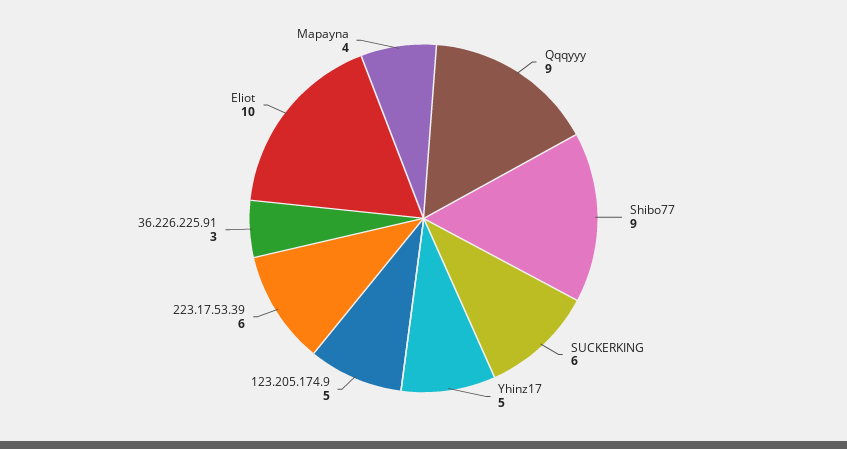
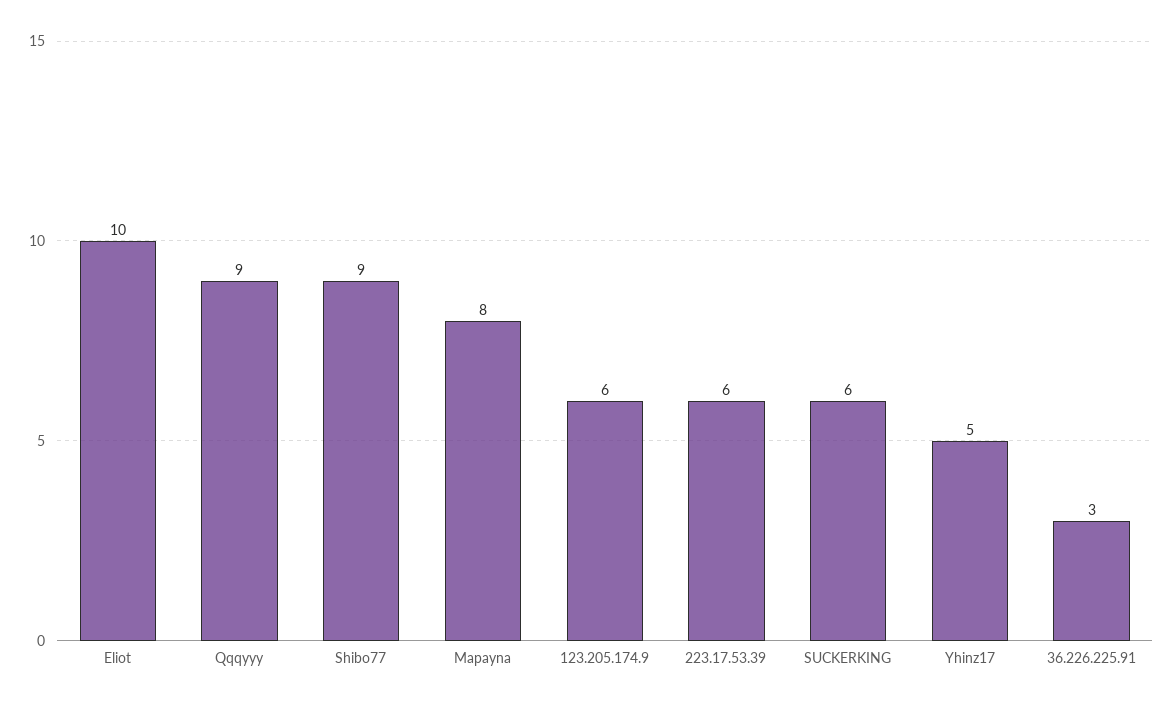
  {
    "Qqqyyy": 9,
    "Shibo77": 9,
    "SUCKERKING": 6,
    "Yhinz17": 5,
-   "123.205.174.9": 5,
+   "123.205.174.9": 6,
    "223.17.53.39": 6,
    "36.226.225.91": 3,
    "Eliot": 10,
-   "Mapayna": 4
+   "Mapayna": 8
  }

